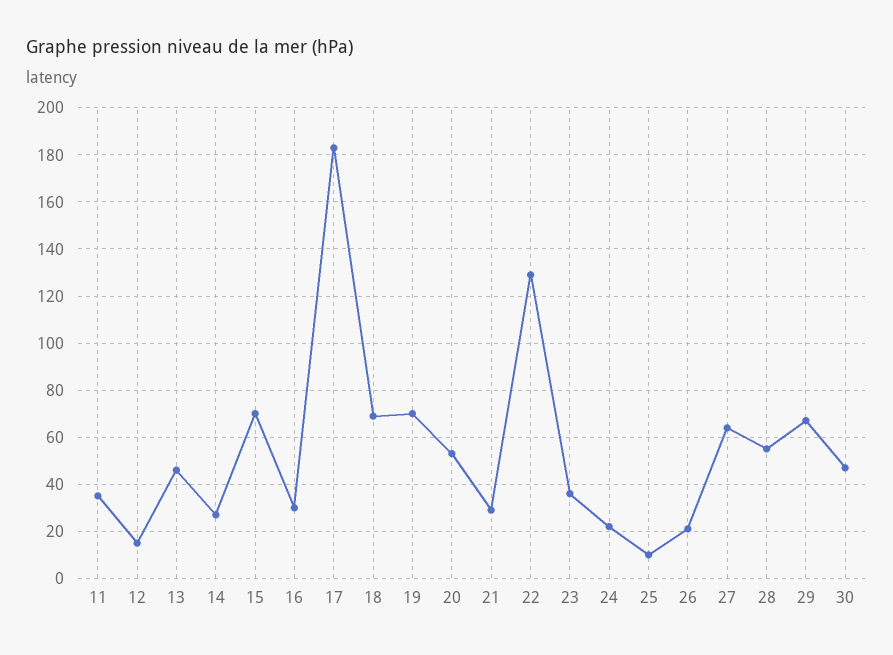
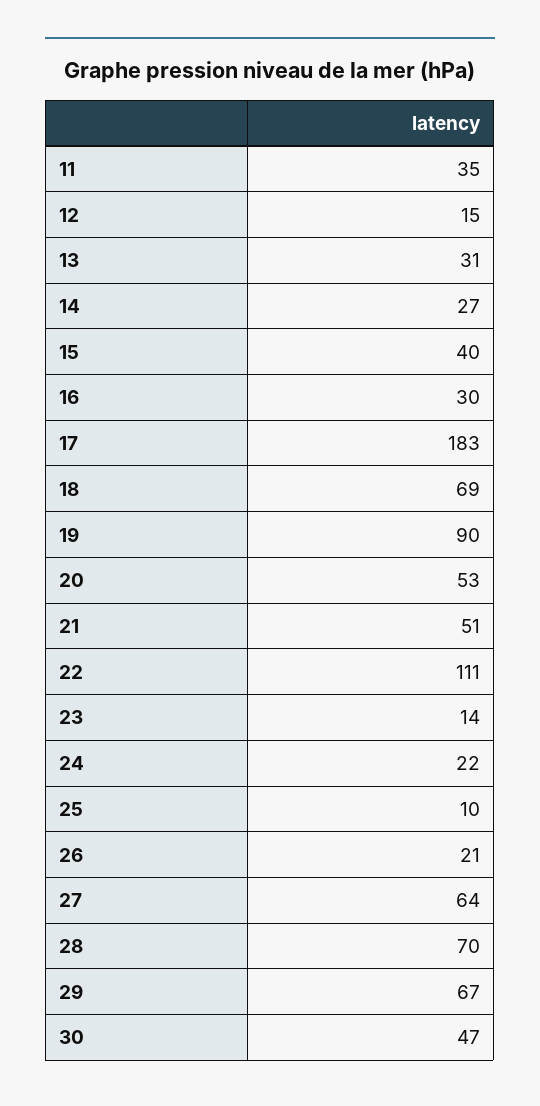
  {
    "11": 35,
    "12": 15,
-   "13": 45,
+   "13": 31,
    "14": 27,
-   "15": 70,
+   "15": 40,
    "16": 30,
    "17": 183,
    "18": 69,
-   "19": 70,
+   "19": 90,
    "20": 53,
-   "21": 30,
+   "21": 51,
-   "22": 130,
+   "22": 111,
-   "23": 35,
+   "23": 14,
    "24": 22,
    "25": 10,
    "26": 21,
    "27": 64,
-   "28": 55,
+   "28": 70,
    "29": 67,
    "30": 47
  }

